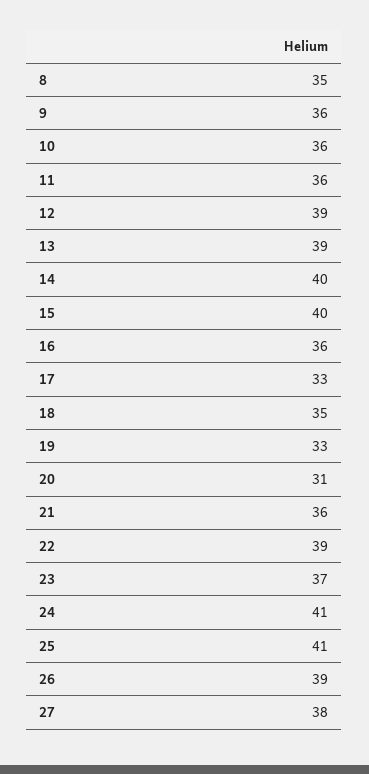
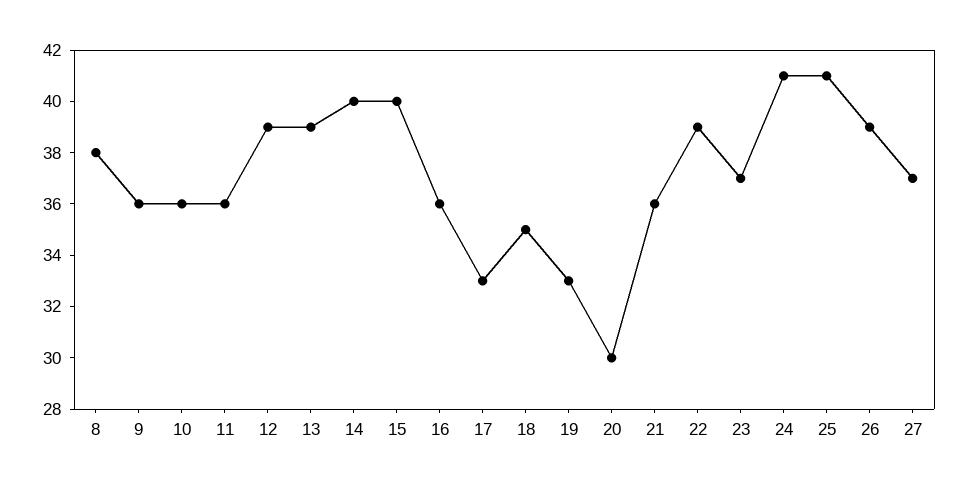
  {
-   "8": 35,
+   "8": 38,
    "9": 36,
    "10": 36,
    "11": 36,
    "12": 39,
    "13": 39,
    "14": 40,
    "15": 40,
    "16": 36,
    "17": 33,
    "18": 35,
    "19": 33,
-   "20": 31,
+   "20": 30,
    "21": 36,
    "22": 39,
    "23": 37,
    "24": 41,
    "25": 41,
    "26": 39,
-   "27": 38
+   "27": 37
  }

